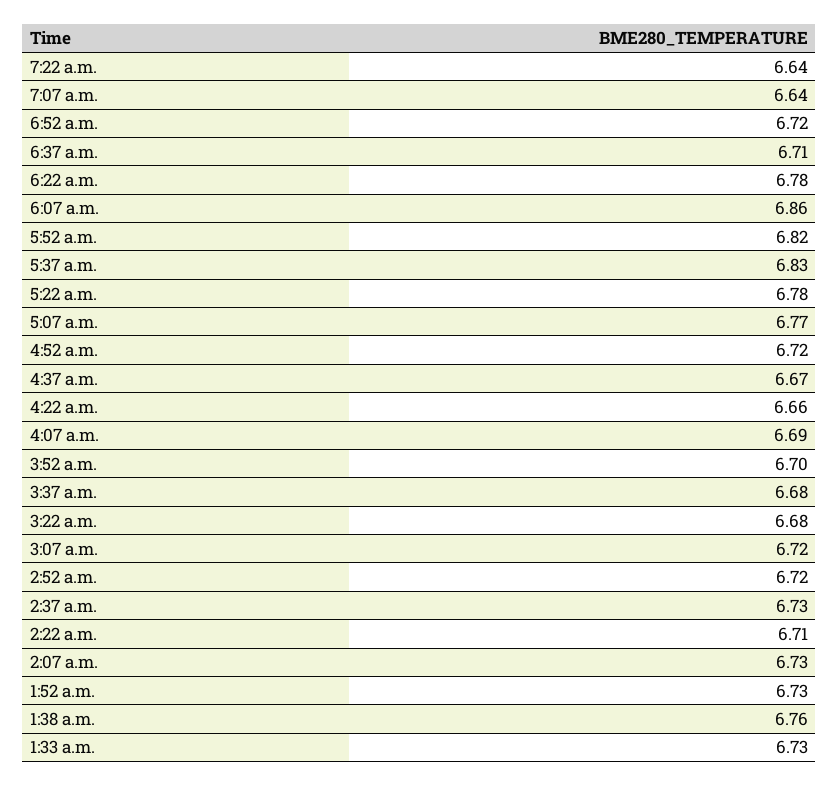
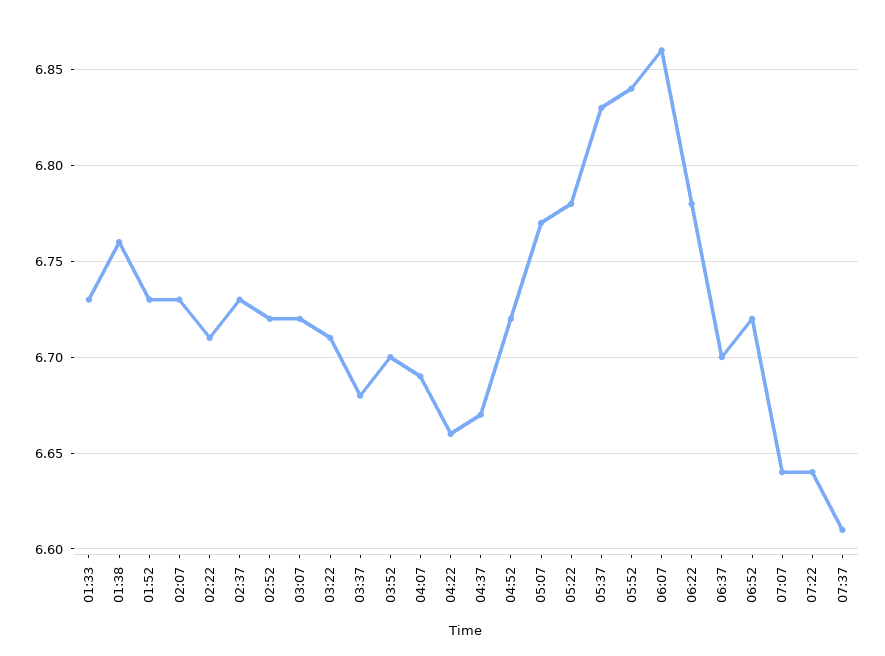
  {
    "7:22 a.m.": 6.64,
    "7:07 a.m.": 6.64,
    "6:52 a.m.": 6.72,
-   "6:37 a.m.": 6.71,
+   "6:37 a.m.": 6.7,
    "6:22 a.m.": 6.78,
    "6:07 a.m.": 6.86,
-   "5:52 a.m.": 6.82,
+   "5:52 a.m.": 6.84,
    "5:37 a.m.": 6.83,
    "5:22 a.m.": 6.78,
    "5:07 a.m.": 6.77,
    "4:52 a.m.": 6.72,
    "4:37 a.m.": 6.67,
    "4:22 a.m.": 6.66,
    "4:07 a.m.": 6.69,
    "3:52 a.m.": 6.7,
    "3:37 a.m.": 6.68,
-   "3:22 a.m.": 6.68,
+   "3:22 a.m.": 6.71,
    "3:07 a.m.": 6.72,
    "2:52 a.m.": 6.72,
    "2:37 a.m.": 6.73,
    "2:22 a.m.": 6.71,
    "2:07 a.m.": 6.73,
    "1:52 a.m.": 6.73,
    "1:38 a.m.": 6.76,
-   "1:33 a.m.": 6.73
+   "1:33 a.m.": 6.73,
+   "07:37": 6.61
  }

